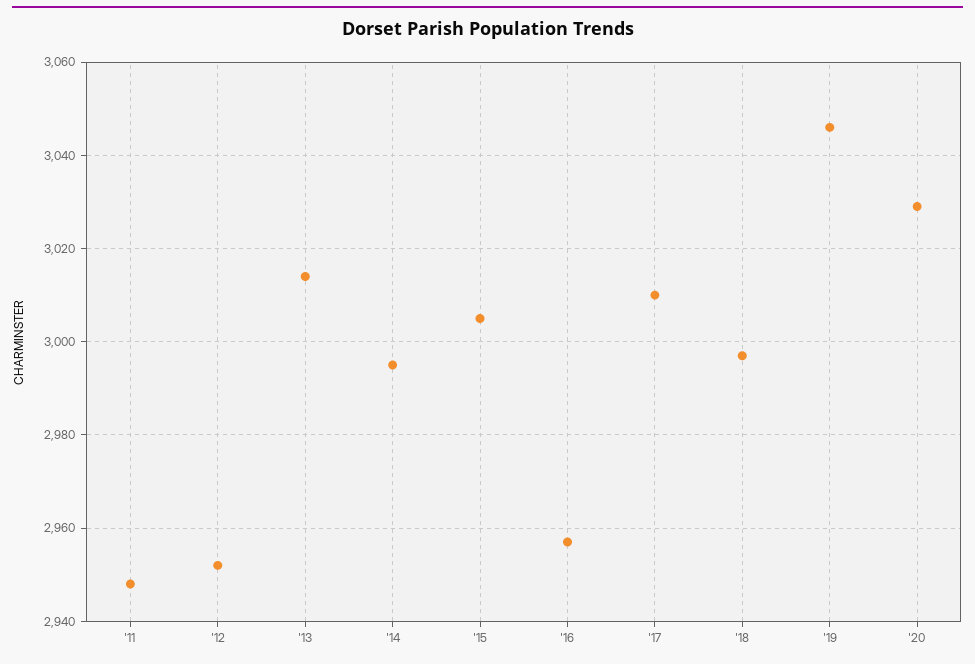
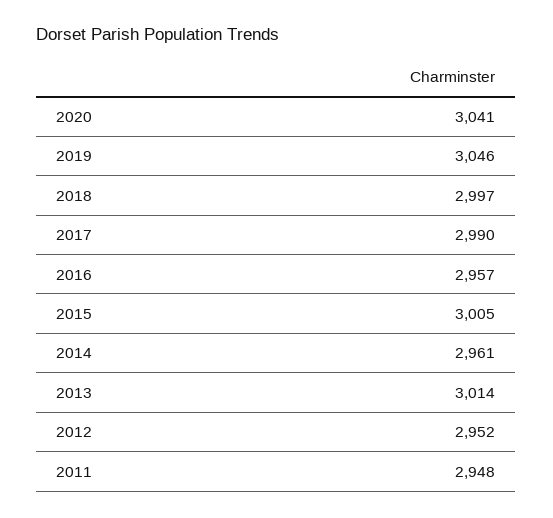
  {
    "'11": 2948,
    "'12": 2952,
    "'13": 3014,
-   "'14": 2995,
+   "'14": 2961,
    "'15": 3005,
    "'16": 2957,
-   "'17": 3010,
+   "'17": 2990,
    "'18": 2997,
    "'19": 3046,
-   "'20": 3030
+   "'20": 3041
  }

